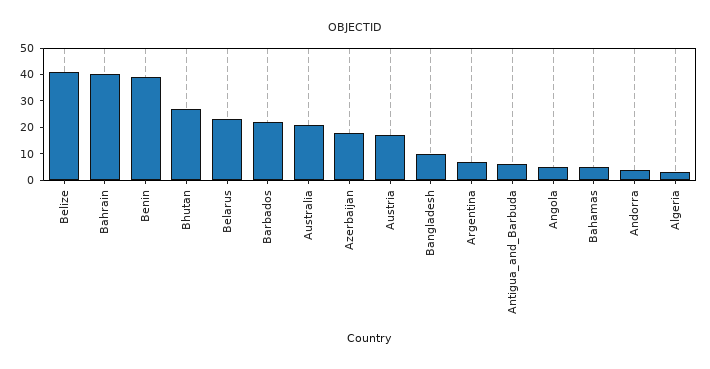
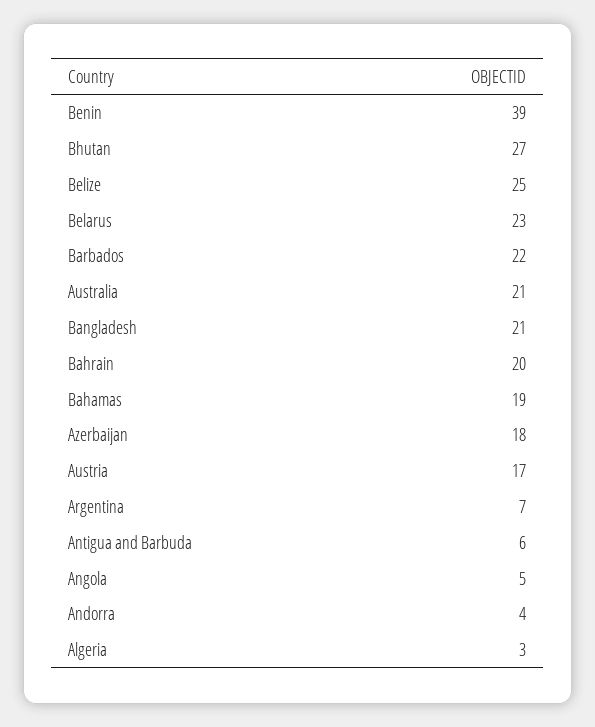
  {
-   "Belize": 40,
+   "Belize": 25,
-   "Bahrain": 40,
+   "Bahrain": 20,
    "Benin": 39,
    "Bhutan": 27,
    "Belarus": 23,
    "Barbados": 22,
    "Australia": 21,
    "Azerbaijan": 18,
    "Austria": 17,
-   "Bangladesh": 10,
+   "Bangladesh": 21,
    "Argentina": 7,
    "Antigua_and_Barbuda": 6,
    "Angola": 5,
-   "Bahamas": 5,
+   "Bahamas": 19,
    "Andorra": 4,
    "Algeria": 3
  }

